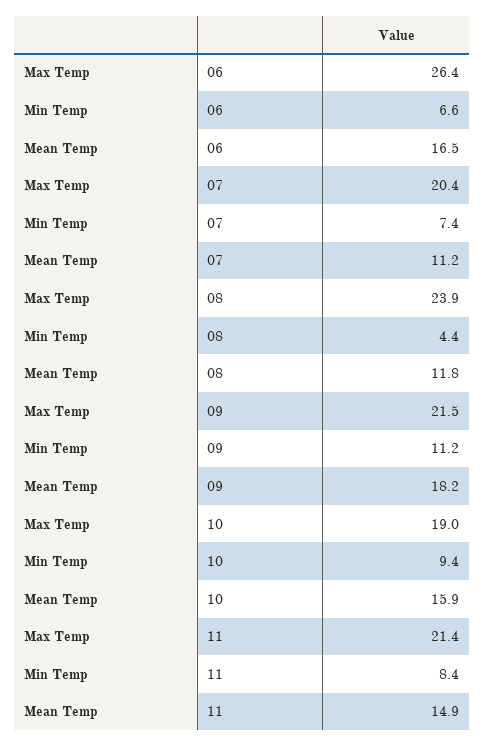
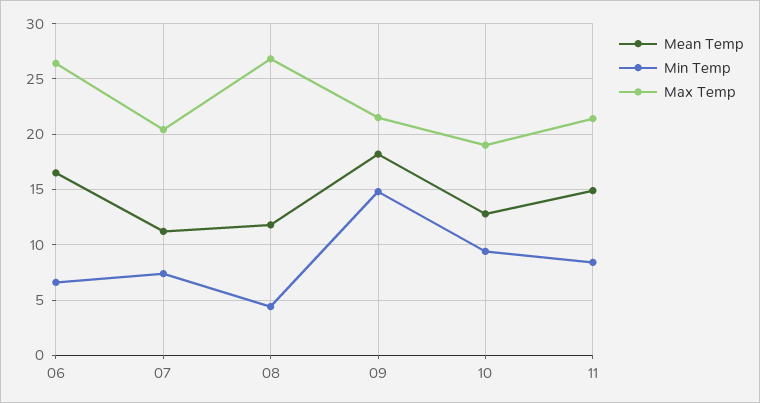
  {
    "Max Temp": {
      "06": 26.4,
      "07": 20.4,
-     "08": 23.9,
+     "08": 27,
      "09": 21.5,
      "10": 19,
      "11": 21.4
    },
    "Min Temp": {
      "06": 6.6,
      "07": 7.4,
      "08": 4.4,
-     "09": 11.2,
+     "09": 15,
      "10": 9.4,
      "11": 8.4
    },
    "Mean Temp": {
      "06": 16.5,
      "07": 11.2,
      "08": 11.8,
      "09": 18.2,
-     "10": 15.9,
+     "10": 13,
      "11": 14.9
    }
  }

